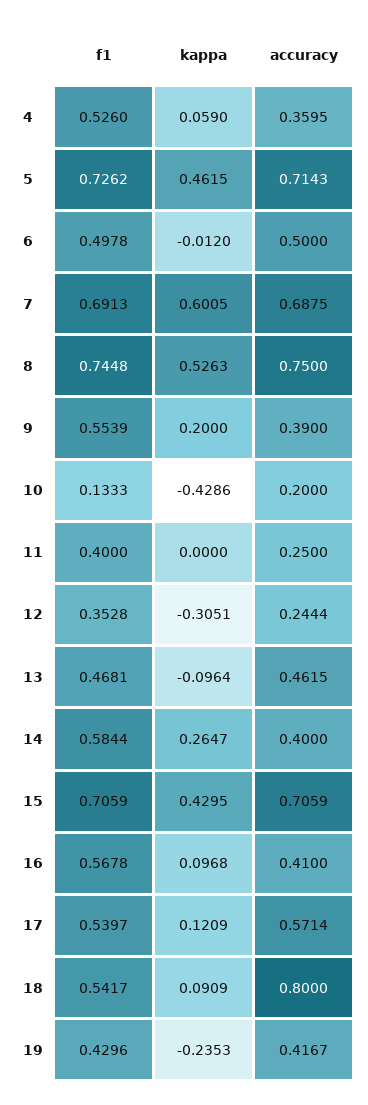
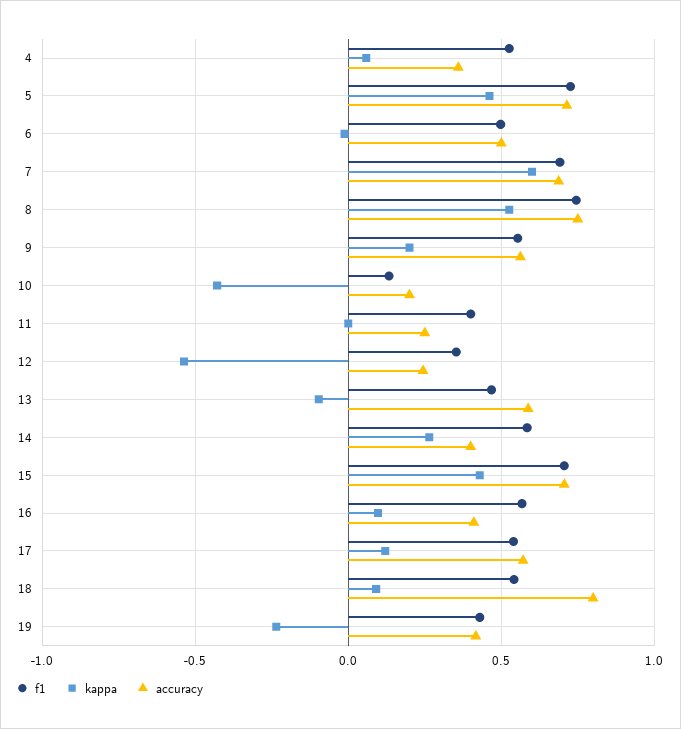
  {
    "f1": {
      "4": 0.526,
      "5": 0.7262,
      "6": 0.4978,
      "7": 0.6913,
      "8": 0.7448,
      "9": 0.5539,
      "10": 0.1333,
      "11": 0.4,
      "12": 0.3528,
      "13": 0.4681,
      "14": 0.5844,
      "15": 0.7059,
      "16": 0.5678,
      "17": 0.5397,
      "18": 0.5417,
      "19": 0.4296
    },
    "kappa": {
      "4": 0.059,
      "5": 0.4615,
      "6": -0.012,
      "7": 0.6005,
      "8": 0.5263,
      "9": 0.2,
      "10": -0.4286,
      "11": 0,
-     "12": -0.3051,
+     "12": -0.55,
      "13": -0.0964,
      "14": 0.2647,
      "15": 0.4295,
      "16": 0.0968,
      "17": 0.1209,
      "18": 0.0909,
      "19": -0.2353
    },
    "accuracy": {
      "4": 0.3595,
      "5": 0.7143,
      "6": 0.5,
      "7": 0.6875,
      "8": 0.75,
-     "9": 0.39,
+     "9": 0.55,
      "10": 0.2,
      "11": 0.25,
      "12": 0.2444,
-     "13": 0.4615,
+     "13": 0.6,
      "14": 0.4,
      "15": 0.7059,
      "16": 0.41,
      "17": 0.5714,
      "18": 0.8,
      "19": 0.4167
    }
  }

